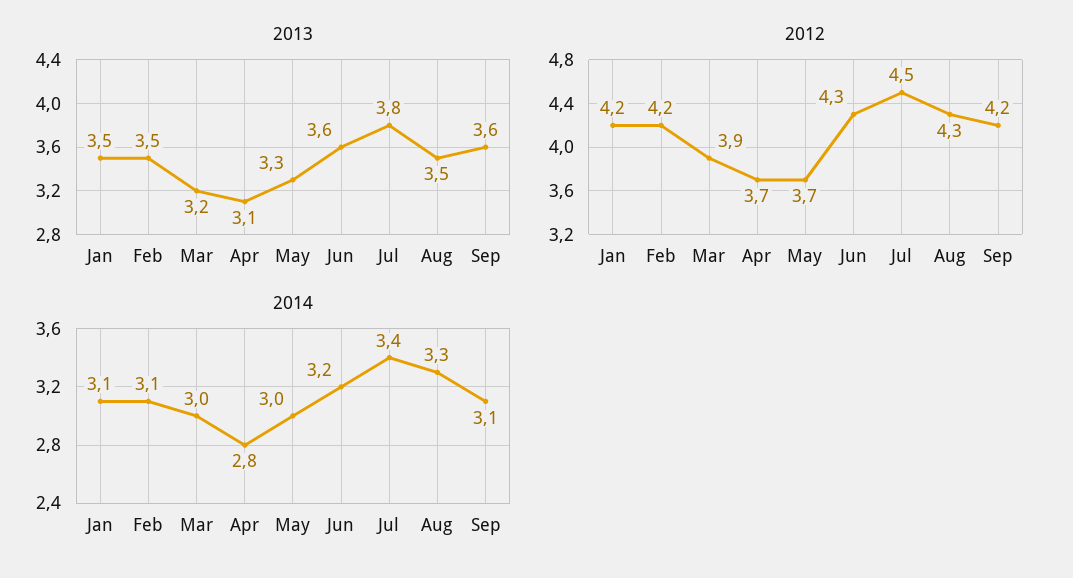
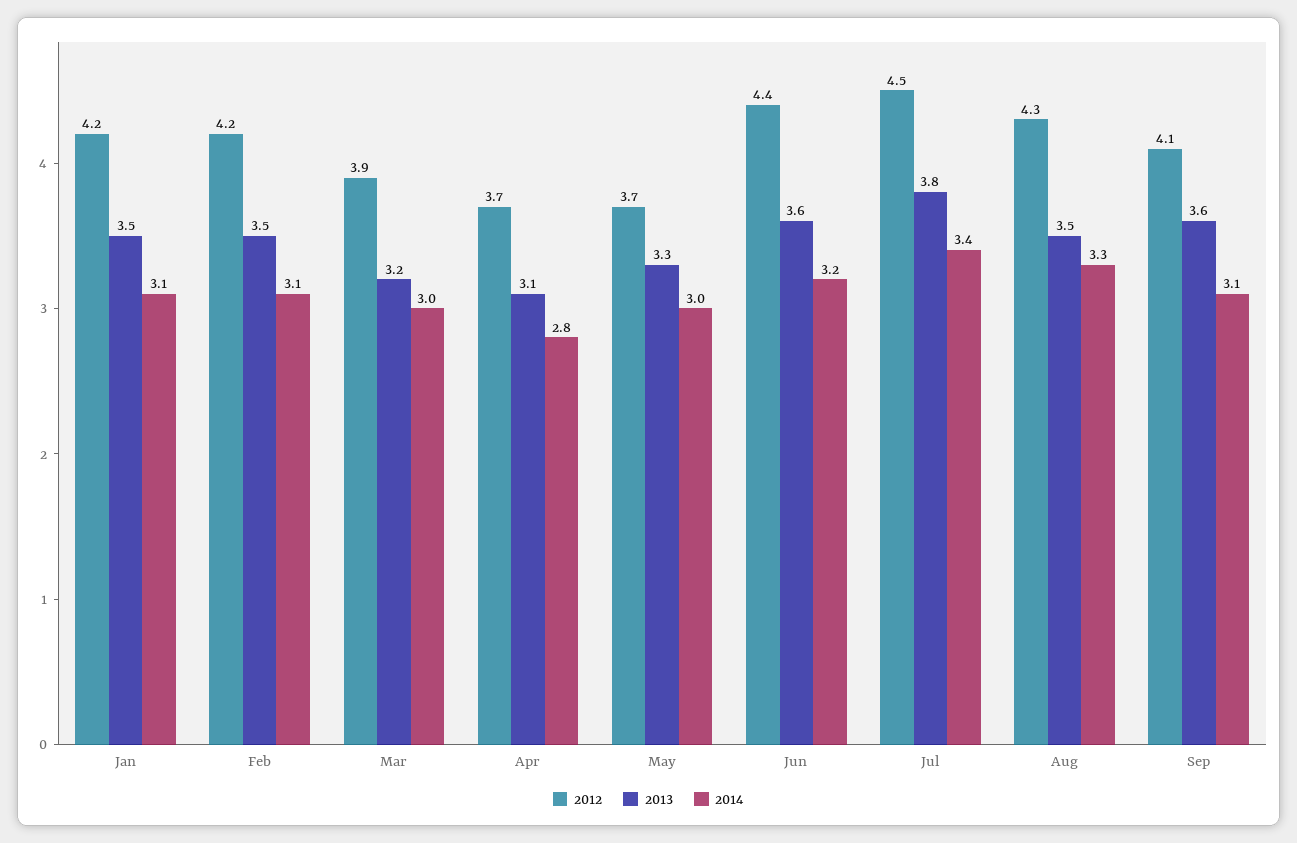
  {
    "2013": {
      "Jan": 3.5,
      "Feb": 3.5,
      "Mar": 3.2,
      "Apr": 3.1,
      "May": 3.3,
      "Jun": 3.6,
      "Jul": 3.8,
      "Aug": 3.5,
      "Sep": 3.6
    },
    "2012": {
      "Jan": 4.2,
      "Feb": 4.2,
      "Mar": 3.9,
      "Apr": 3.7,
      "May": 3.7,
-     "Jun": 4.3,
+     "Jun": 4.4,
      "Jul": 4.5,
      "Aug": 4.3,
-     "Sep": 4.2
+     "Sep": 4.1
    },
    "2014": {
      "Jan": 3.1,
      "Feb": 3.1,
      "Mar": 3,
      "Apr": 2.8,
      "May": 3,
      "Jun": 3.2,
      "Jul": 3.4,
      "Aug": 3.3,
      "Sep": 3.1
    }
  }

